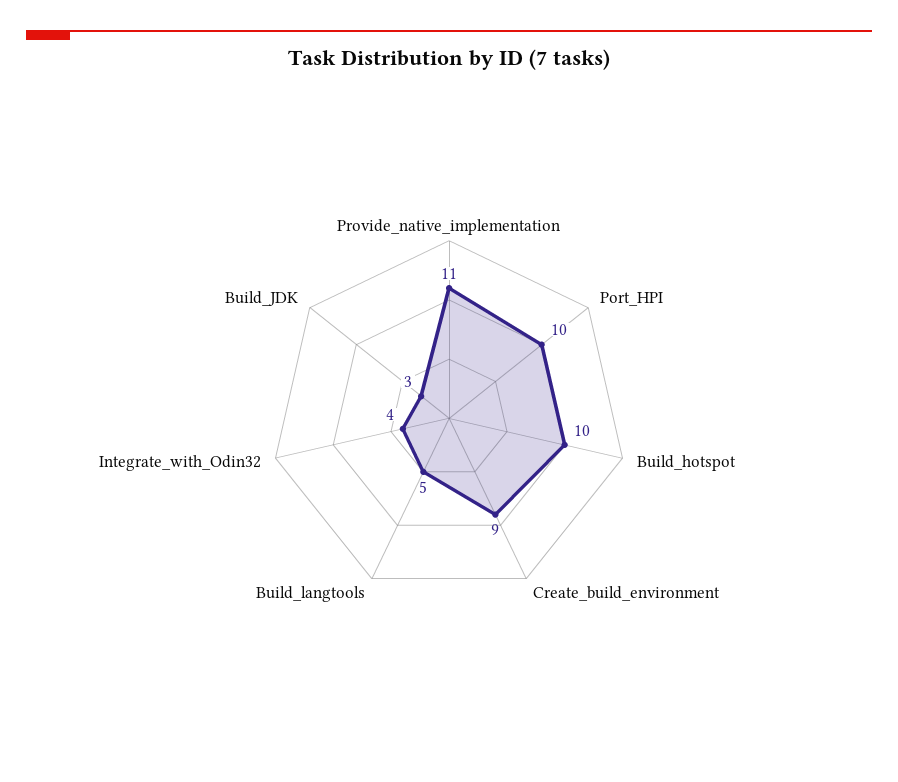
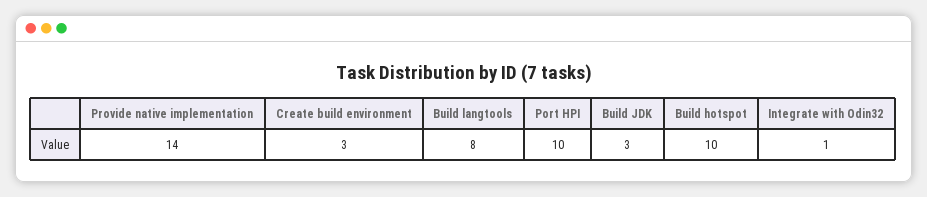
  {
-   "Provide_native_implementation": 11,
+   "Provide_native_implementation": 14,
    "Port_HPI": 10,
    "Build_hotspot": 10,
-   "Create_build_environment": 9,
+   "Create_build_environment": 3,
-   "Build_langtools": 5,
+   "Build_langtools": 8,
-   "Integrate_with_Odin32": 4,
+   "Integrate_with_Odin32": 1,
    "Build_JDK": 3
  }

